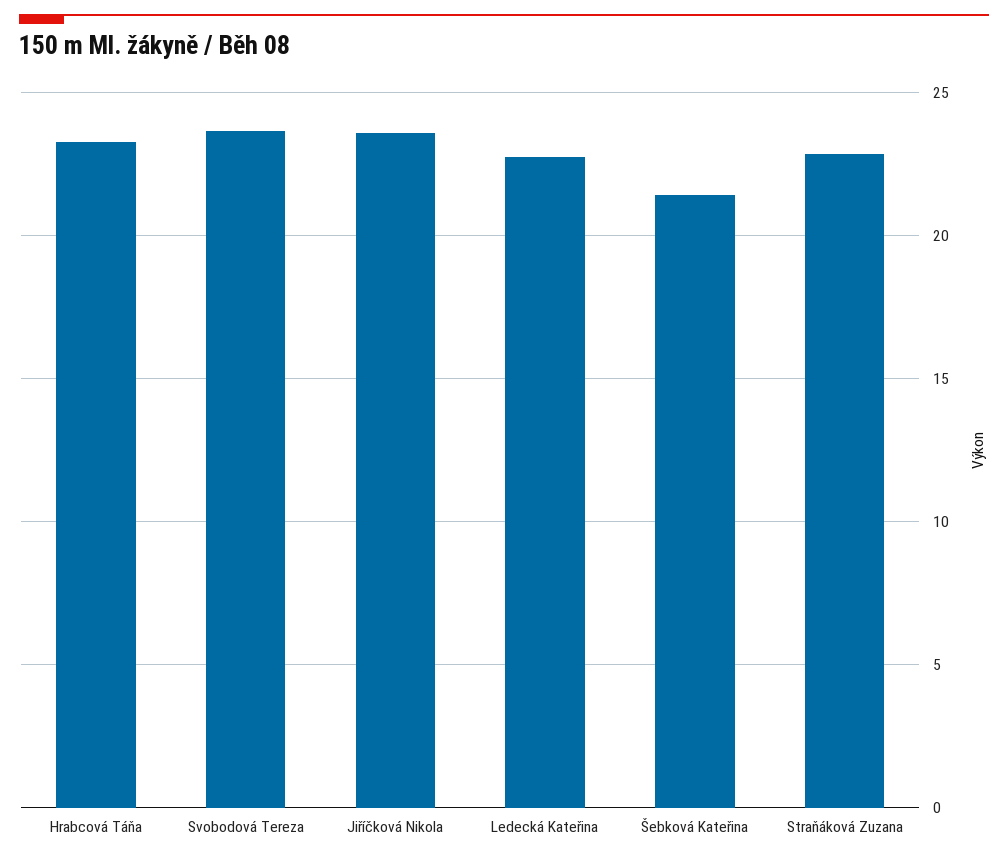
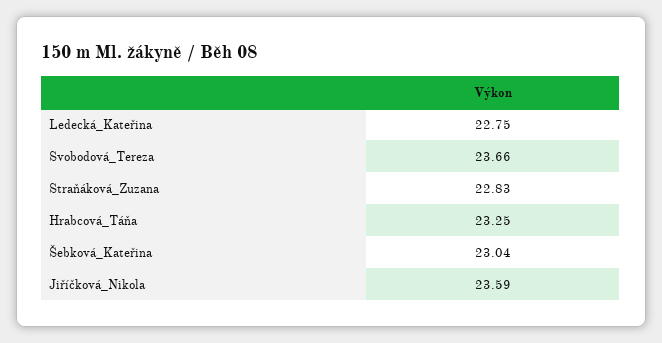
  {
    "Hrabcová Táňa": 23.25,
    "Svobodová Tereza": 23.66,
    "Jiříčková Nikola": 23.59,
    "Ledecká Kateřina": 22.75,
-   "Šebková Kateřina": 21.5,
+   "Šebková Kateřina": 23.04,
    "Straňáková Zuzana": 22.83
  }

